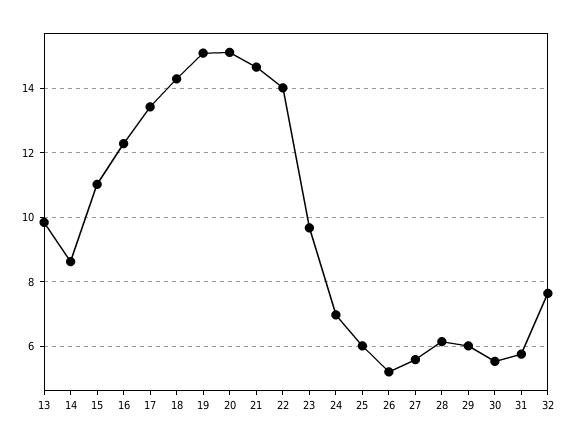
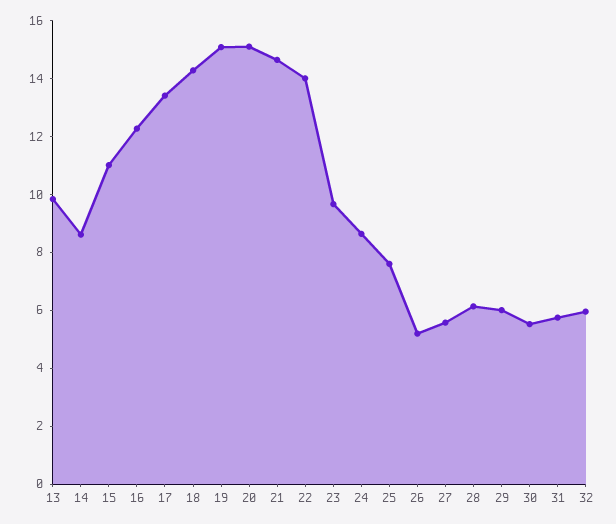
  {
    "13": 9.8,
    "14": 8.6,
    "15": 11,
    "16": 12.2,
    "17": 13.4,
    "18": 14.2,
    "19": 15,
    "20": 15.2,
    "21": 14.6,
    "22": 14,
    "23": 9.6,
-   "24": 7,
+   "24": 8.5,
-   "25": 6,
+   "25": 7.5,
    "26": 5.2,
    "27": 5.6,
    "28": 6.2,
    "29": 6,
    "30": 5.6,
    "31": 5.8,
-   "32": 7.6
+   "32": 6
  }

